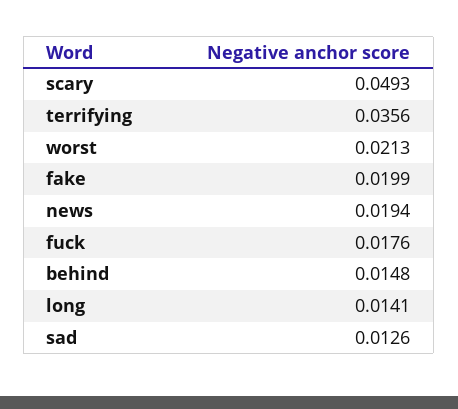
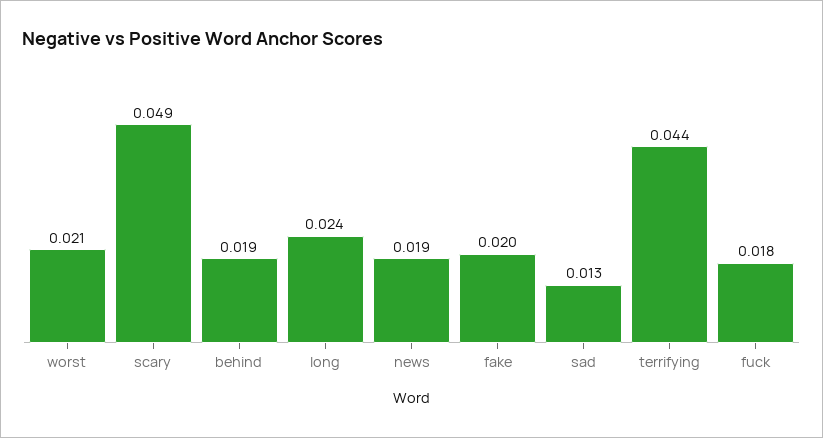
  {
    "scary": 0.0493,
-   "terrifying": 0.0356,
+   "terrifying": 0.044,
    "worst": 0.0213,
    "fake": 0.0199,
    "news": 0.0194,
    "fuck": 0.0176,
-   "behind": 0.0148,
+   "behind": 0.019,
-   "long": 0.0141,
+   "long": 0.024,
    "sad": 0.0126
  }

